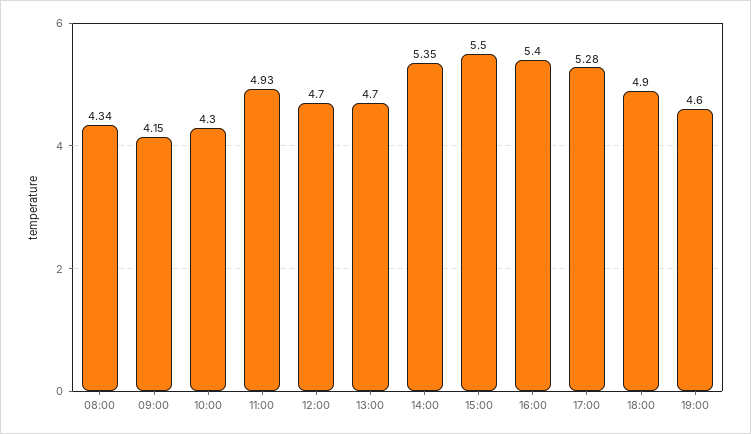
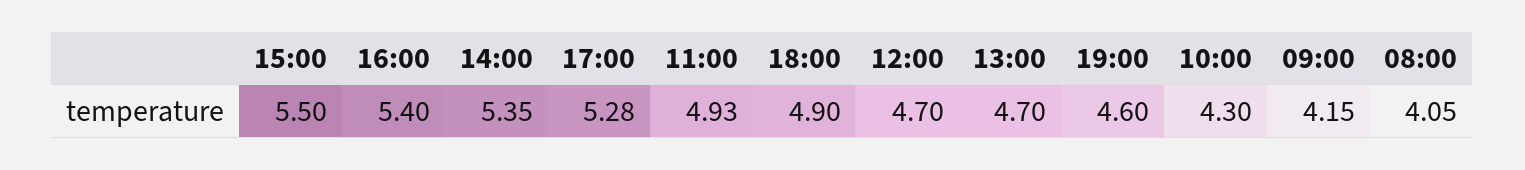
  {
-   "08:00": 4.34,
+   "08:00": 4.05,
    "09:00": 4.15,
    "10:00": 4.3,
    "11:00": 4.93,
    "12:00": 4.7,
    "13:00": 4.7,
    "14:00": 5.35,
    "15:00": 5.5,
    "16:00": 5.4,
    "17:00": 5.28,
    "18:00": 4.9,
    "19:00": 4.6
  }

